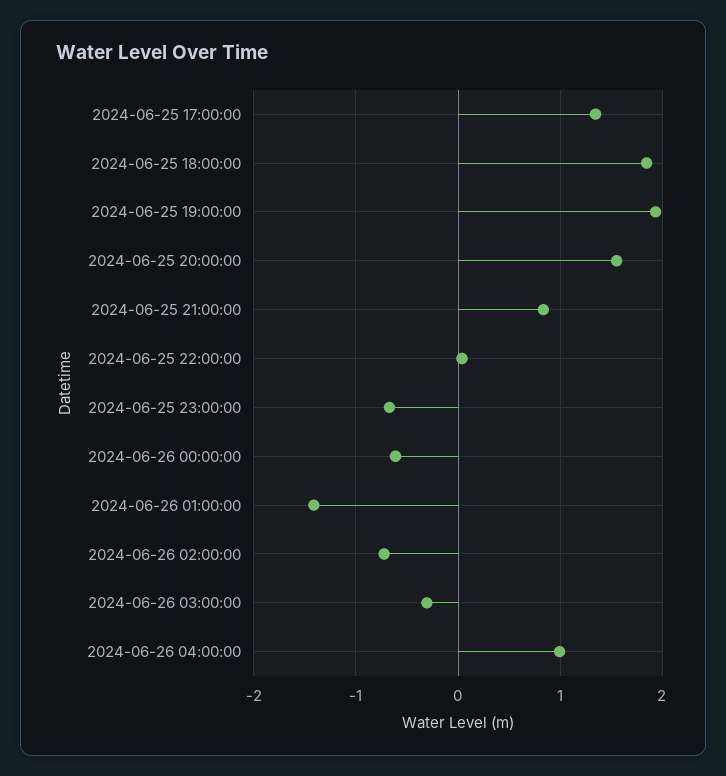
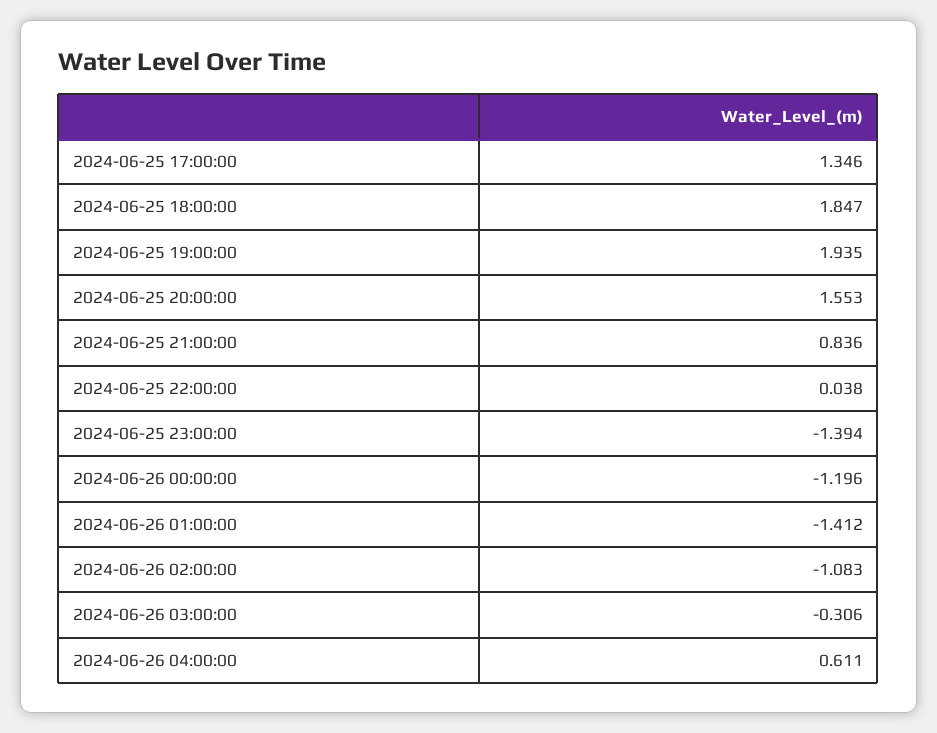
  {
    "2024-06-25 17:00:00": 1.346,
    "2024-06-25 18:00:00": 1.847,
    "2024-06-25 19:00:00": 1.935,
    "2024-06-25 20:00:00": 1.553,
    "2024-06-25 21:00:00": 0.836,
    "2024-06-25 22:00:00": 0.038,
-   "2024-06-25 23:00:00": -0.7,
+   "2024-06-25 23:00:00": -1.394,
-   "2024-06-26 00:00:00": -0.6,
+   "2024-06-26 00:00:00": -1.196,
    "2024-06-26 01:00:00": -1.412,
-   "2024-06-26 02:00:00": -0.7,
+   "2024-06-26 02:00:00": -1.083,
    "2024-06-26 03:00:00": -0.306,
-   "2024-06-26 04:00:00": 1
+   "2024-06-26 04:00:00": 0.611
  }

